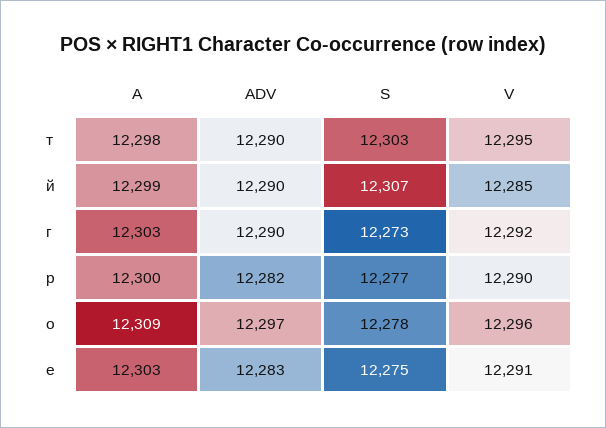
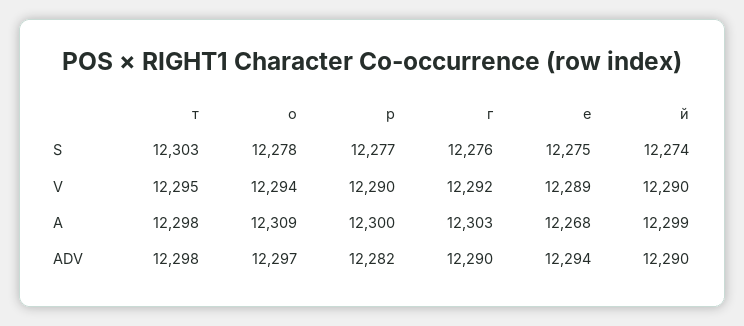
  {
    "A": {
      "т": 12298,
      "й": 12299,
      "г": 12303,
      "р": 12300,
      "о": 12309,
-     "е": 12303
+     "е": 12268
    },
    "ADV": {
-     "т": 12290,
+     "т": 12298,
      "й": 12290,
      "г": 12290,
      "р": 12282,
      "о": 12297,
-     "е": 12283
+     "е": 12294
    },
    "S": {
      "т": 12303,
-     "й": 12307,
+     "й": 12274,
-     "г": 12273,
+     "г": 12276,
      "р": 12277,
      "о": 12278,
      "е": 12275
    },
    "V": {
      "т": 12295,
-     "й": 12285,
+     "й": 12290,
      "г": 12292,
      "р": 12290,
-     "о": 12296,
+     "о": 12294,
-     "е": 12291
+     "е": 12289
    }
  }

